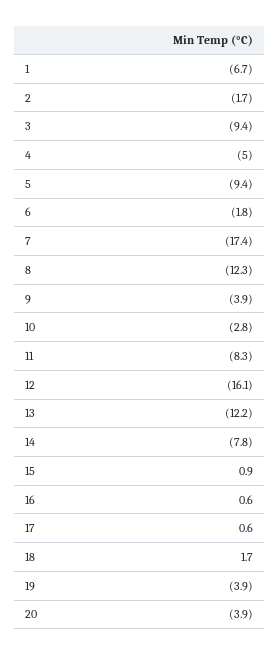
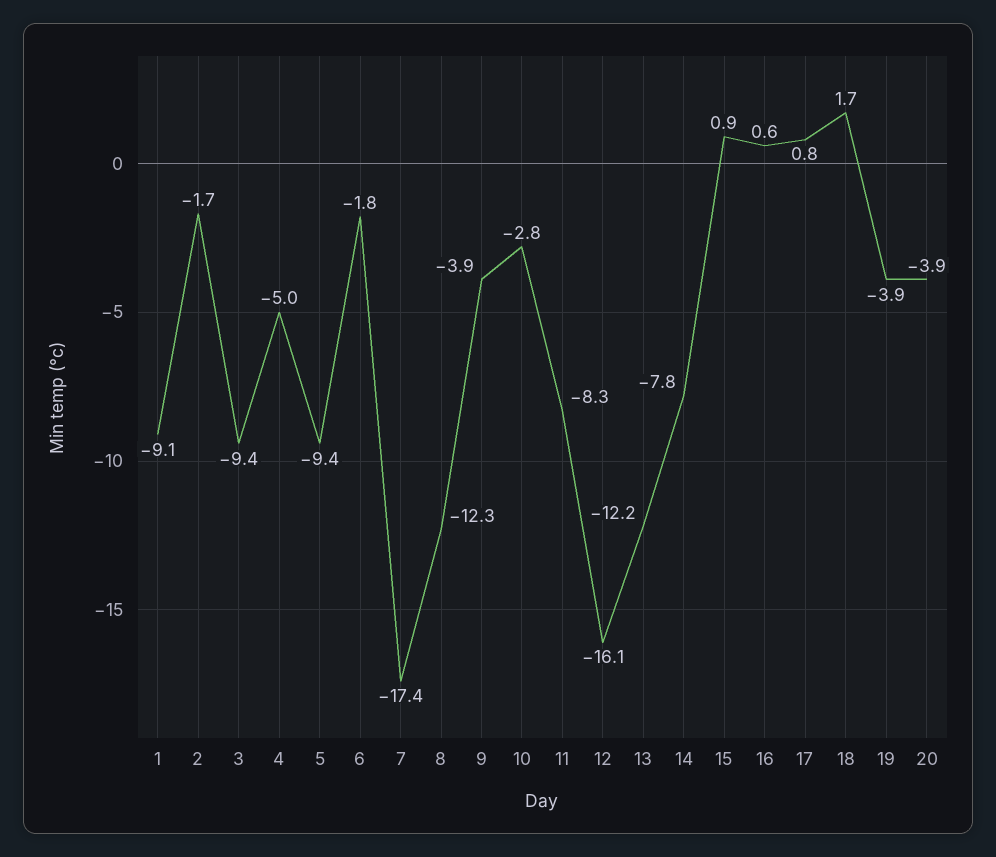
  {
-   "1": -6.7,
+   "1": -9.1,
    "2": -1.7,
    "3": -9.4,
    "4": -5,
    "5": -9.4,
    "6": -1.8,
    "7": -17.4,
    "8": -12.3,
    "9": -3.9,
    "10": -2.8,
    "11": -8.3,
    "12": -16.1,
    "13": -12.2,
    "14": -7.8,
    "15": 0.9,
    "16": 0.6,
-   "17": 0.6,
+   "17": 0.8,
    "18": 1.7,
    "19": -3.9,
    "20": -3.9
  }

